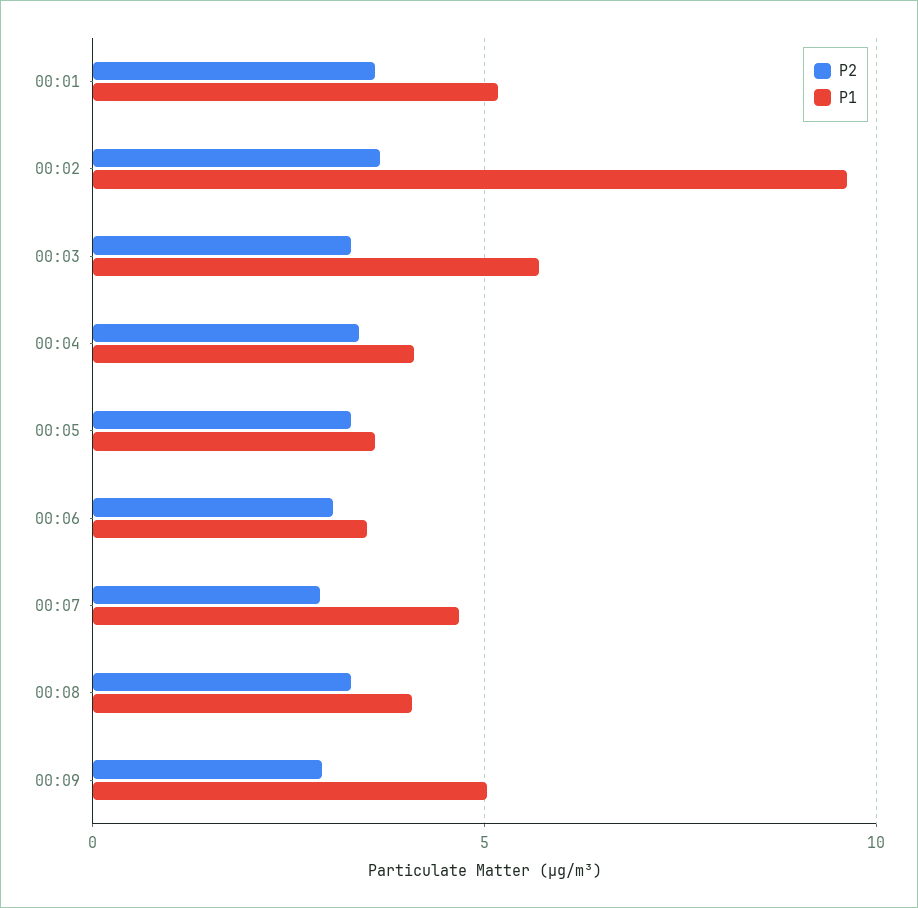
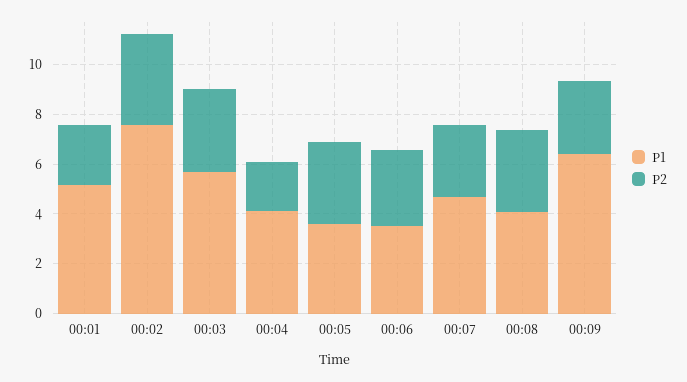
  {
    "P2": {
-     "00:01": 3.5,
+     "00:01": 2.5,
      "00:02": 3.5,
      "00:03": 3.5,
-     "00:04": 3.5,
+     "00:04": 2,
      "00:05": 3.5,
      "00:06": 3,
      "00:07": 3,
      "00:08": 3.5,
      "00:09": 3
    },
    "P1": {
      "00:01": 5,
-     "00:02": 9.5,
+     "00:02": 7.5,
      "00:03": 5.5,
      "00:04": 4,
      "00:05": 3.5,
      "00:06": 3.5,
      "00:07": 4.5,
      "00:08": 4,
-     "00:09": 5
+     "00:09": 6.5
    }
  }

